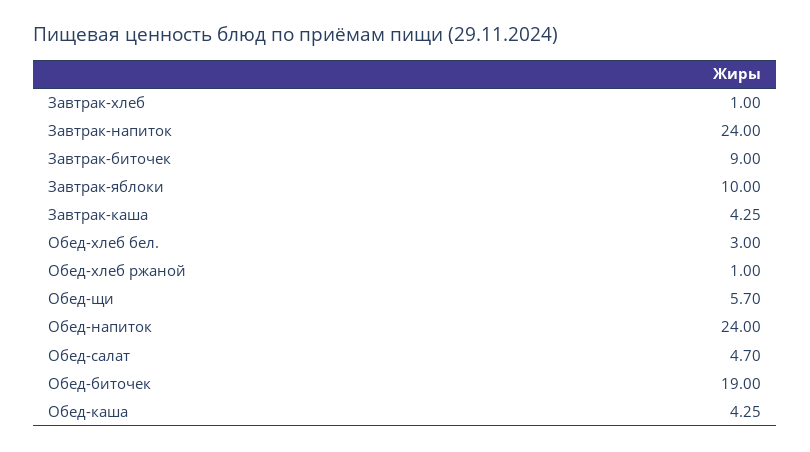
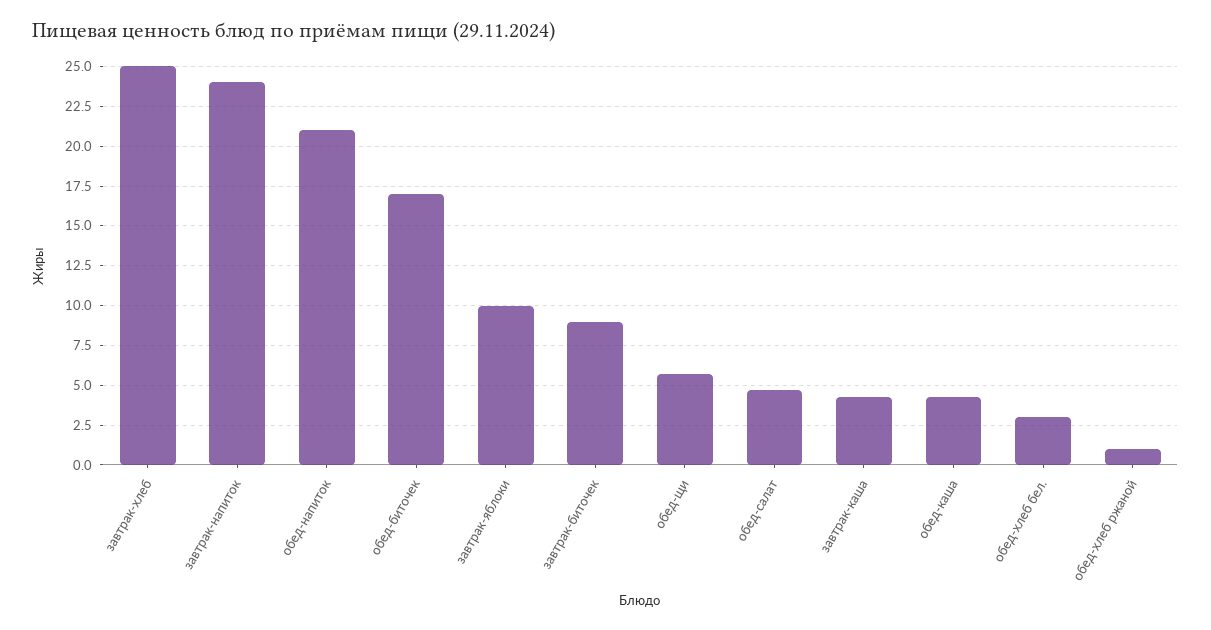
  {
-   "Завтрак-хлеб": 1,
+   "Завтрак-хлеб": 25,
    "Завтрак-напиток": 24,
    "Завтрак-биточек": 9,
    "Завтрак-яблоки": 10,
    "Завтрак-каша": 4.25,
    "Обед-хлеб бел.": 3,
    "Обед-хлеб ржаной": 1,
    "Обед-щи": 5.7,
-   "Обед-напиток": 24,
+   "Обед-напиток": 21,
    "Обед-салат": 4.7,
-   "Обед-биточек": 19,
+   "Обед-биточек": 17,
    "Обед-каша": 4.25
  }

